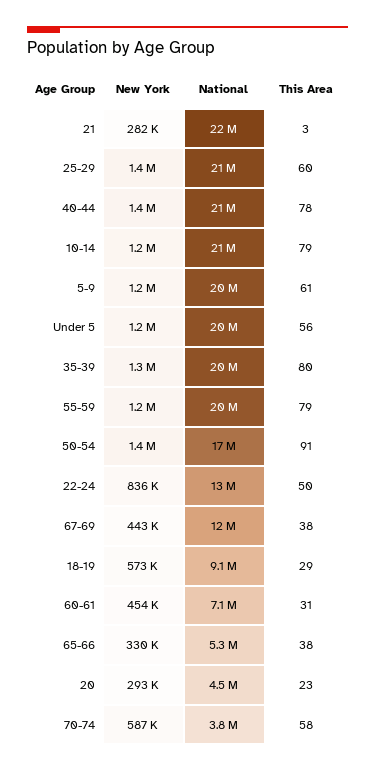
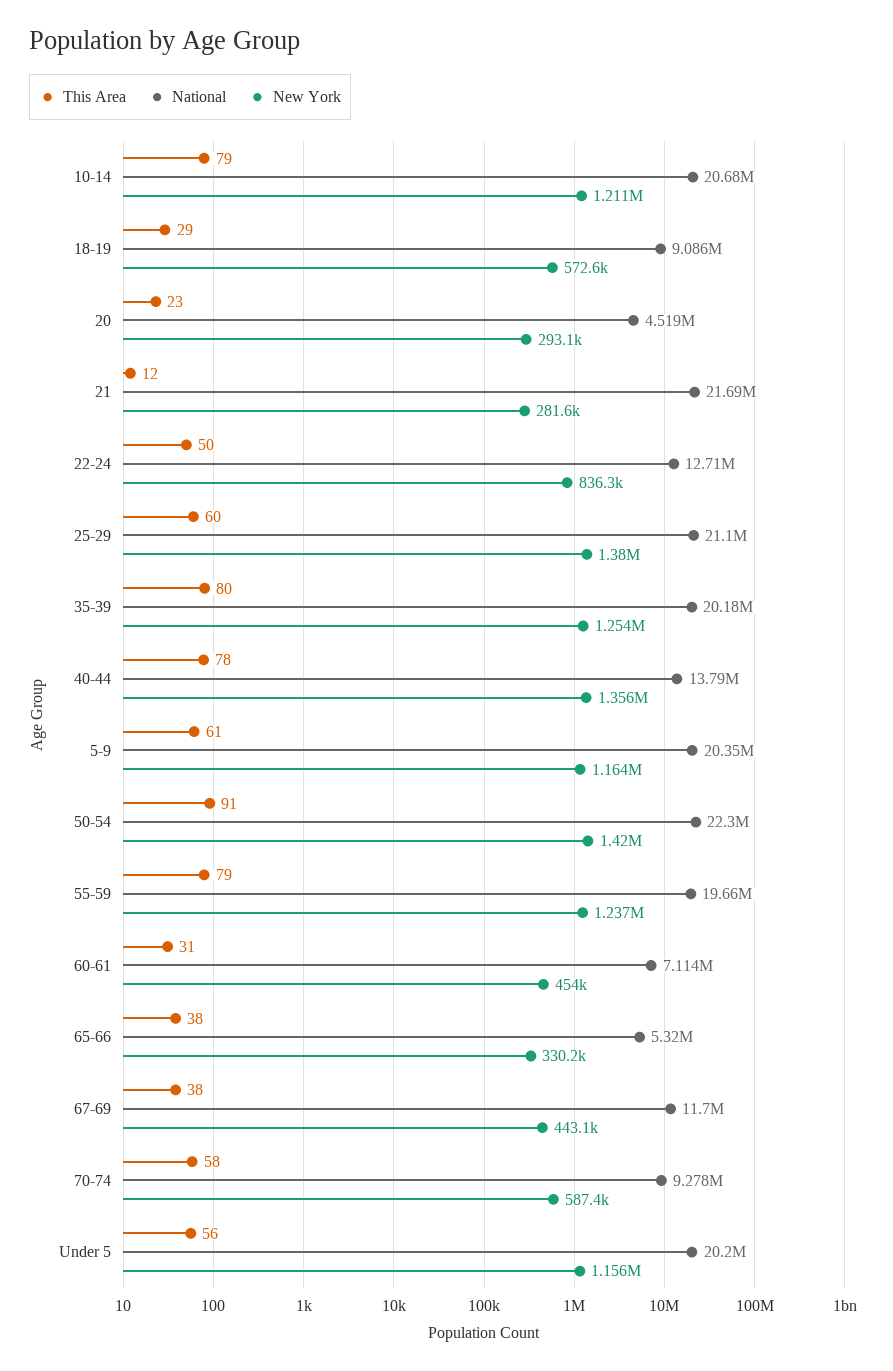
  {
    "New York": {
      "21": 281600,
      "25-29": 1380000,
      "40-44": 1356000,
      "10-14": 1211000,
      "5-9": 1164000,
      "Under 5": 1156000,
      "35-39": 1254000,
      "55-59": 1237000,
      "50-54": 1420000,
      "22-24": 836300,
      "67-69": 443100,
      "18-19": 572600,
      "60-61": 454000,
      "65-66": 330200,
      "20": 293100,
      "70-74": 587400
    },
    "National": {
      "21": 21690000,
      "25-29": 21100000,
-     "40-44": 21000000,
+     "40-44": 13790000,
      "10-14": 20680000,
      "5-9": 20350000,
      "Under 5": 20200000,
      "35-39": 20180000,
      "55-59": 19660000,
-     "50-54": 17000000,
+     "50-54": 22300000,
      "22-24": 12710000,
      "67-69": 11700000,
      "18-19": 9086000,
      "60-61": 7114000,
      "65-66": 5320000,
      "20": 4519000,
-     "70-74": 3800000
+     "70-74": 9278000
    },
    "This Area": {
-     "21": 3,
+     "21": 12,
      "25-29": 60,
      "40-44": 78,
      "10-14": 79,
      "5-9": 61,
      "Under 5": 56,
      "35-39": 80,
      "55-59": 79,
      "50-54": 91,
      "22-24": 50,
      "67-69": 38,
      "18-19": 29,
      "60-61": 31,
      "65-66": 38,
      "20": 23,
      "70-74": 58
    }
  }

